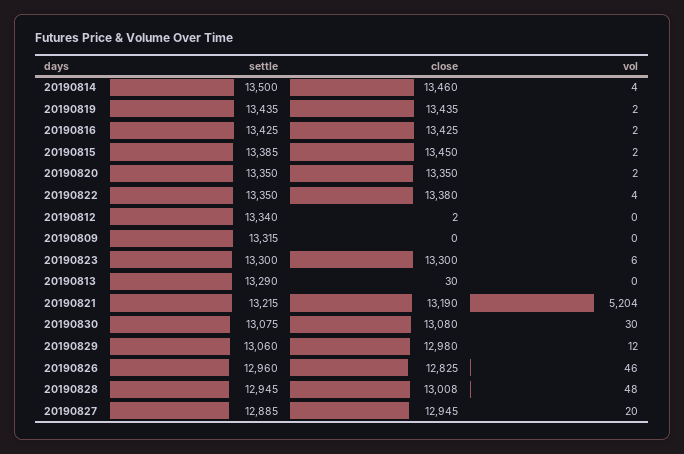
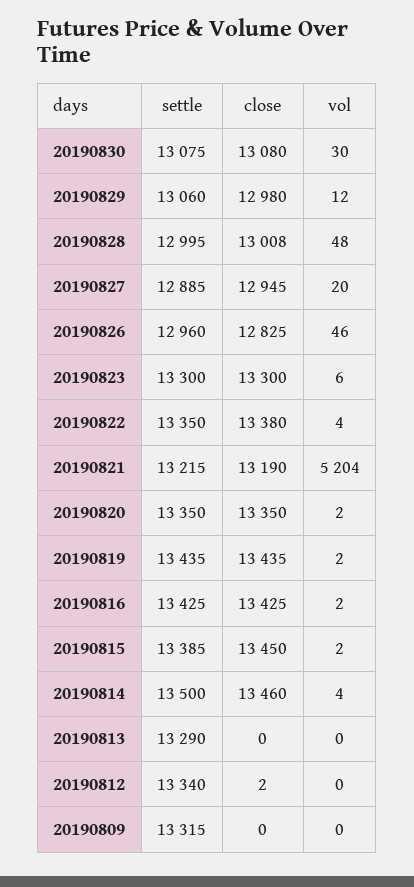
  {
    "settle": {
      "20190814": 13500,
      "20190819": 13435,
      "20190816": 13425,
      "20190815": 13385,
      "20190820": 13350,
      "20190822": 13350,
      "20190812": 13340,
      "20190809": 13315,
      "20190823": 13300,
      "20190813": 13290,
      "20190821": 13215,
      "20190830": 13075,
      "20190829": 13060,
      "20190826": 12960,
-     "20190828": 12945,
+     "20190828": 12995,
      "20190827": 12885
    },
    "close": {
      "20190814": 13460,
      "20190819": 13435,
      "20190816": 13425,
      "20190815": 13450,
      "20190820": 13350,
      "20190822": 13380,
      "20190812": 2,
      "20190809": 0,
      "20190823": 13300,
-     "20190813": 30,
+     "20190813": 0,
      "20190821": 13190,
      "20190830": 13080,
      "20190829": 12980,
      "20190826": 12825,
      "20190828": 13008,
      "20190827": 12945
    },
    "vol": {
      "20190814": 4,
      "20190819": 2,
      "20190816": 2,
      "20190815": 2,
      "20190820": 2,
      "20190822": 4,
      "20190812": 0,
      "20190809": 0,
      "20190823": 6,
      "20190813": 0,
      "20190821": 5204,
      "20190830": 30,
      "20190829": 12,
      "20190826": 46,
      "20190828": 48,
      "20190827": 20
    }
  }

